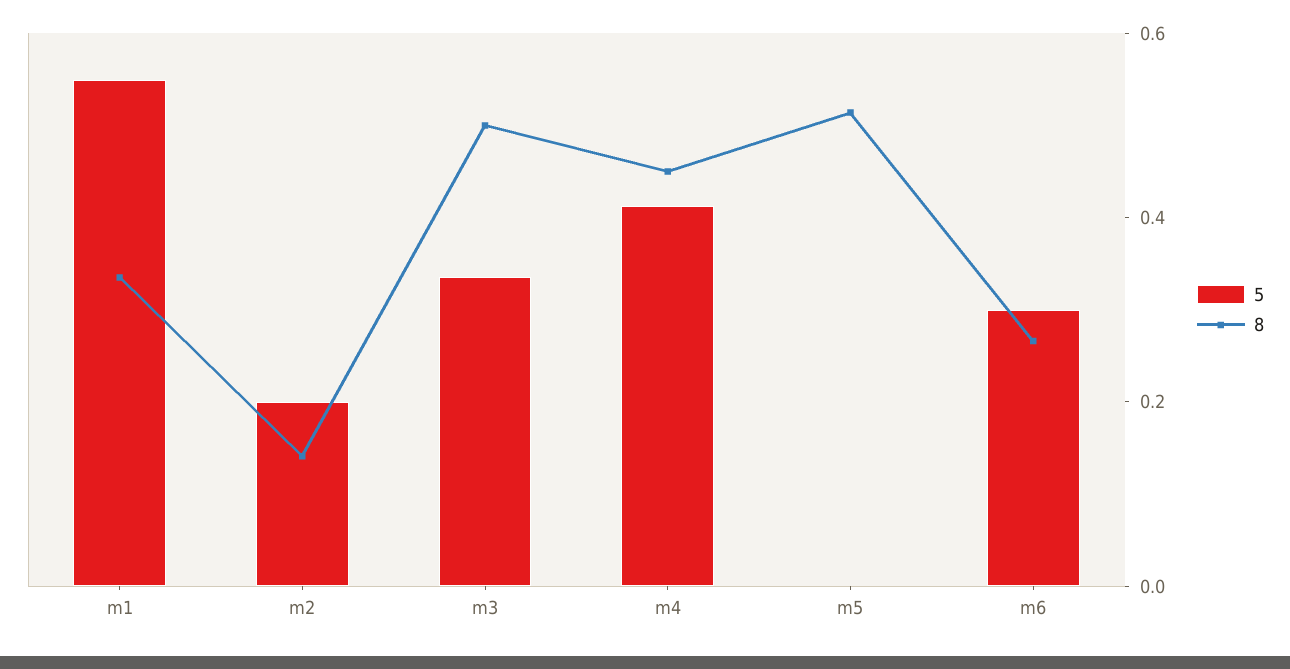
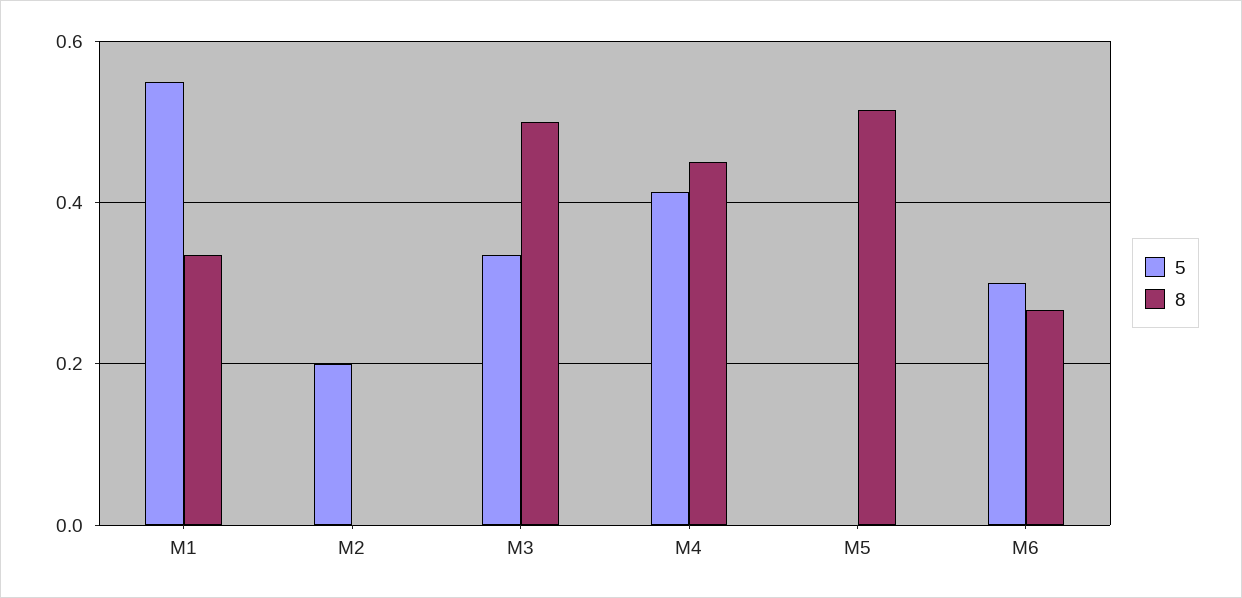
  {
    "5": {
      "m1": 0.54,
      "m2": 0.2,
      "m3": 0.34,
      "m4": 0.42,
      "m5": 0,
      "m6": 0.3
    },
    "8": {
      "m1": 0.34,
-     "m2": 0.15,
+     "m2": 0,
      "m3": 0.5,
      "m4": 0.46,
      "m5": 0.52,
      "m6": 0.26
    }
  }

